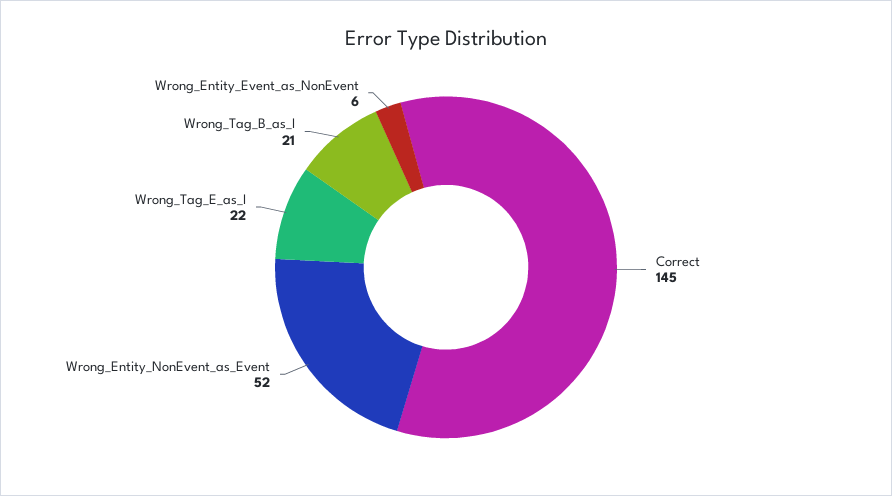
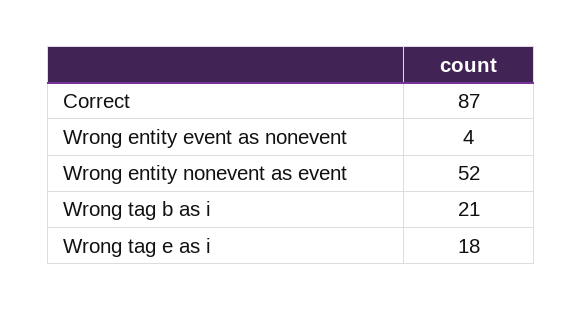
  {
-   "Correct": 145,
+   "Correct": 87,
    "Wrong_Entity_NonEvent_as_Event": 52,
-   "Wrong_Tag_E_as_I": 22,
+   "Wrong_Tag_E_as_I": 18,
    "Wrong_Tag_B_as_I": 21,
-   "Wrong_Entity_Event_as_NonEvent": 6
+   "Wrong_Entity_Event_as_NonEvent": 4
  }

